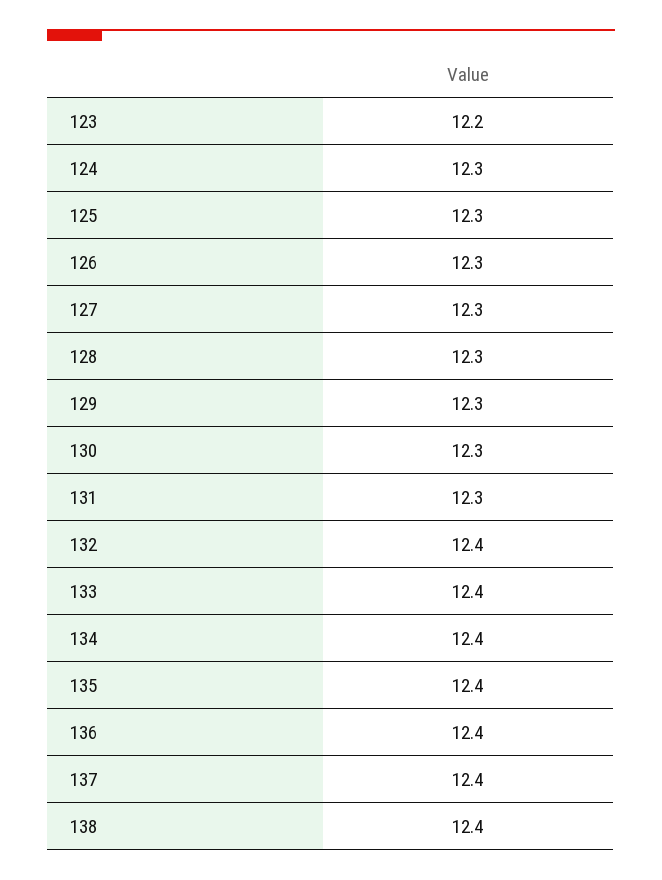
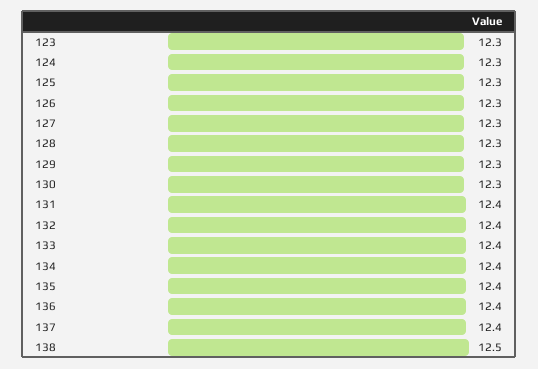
  {
-   "123": 12.2,
+   "123": 12.3,
    "124": 12.3,
    "125": 12.3,
    "126": 12.3,
    "127": 12.3,
    "128": 12.3,
    "129": 12.3,
    "130": 12.3,
-   "131": 12.3,
+   "131": 12.4,
    "132": 12.4,
    "133": 12.4,
    "134": 12.4,
    "135": 12.4,
    "136": 12.4,
    "137": 12.4,
-   "138": 12.4
+   "138": 12.5
  }

